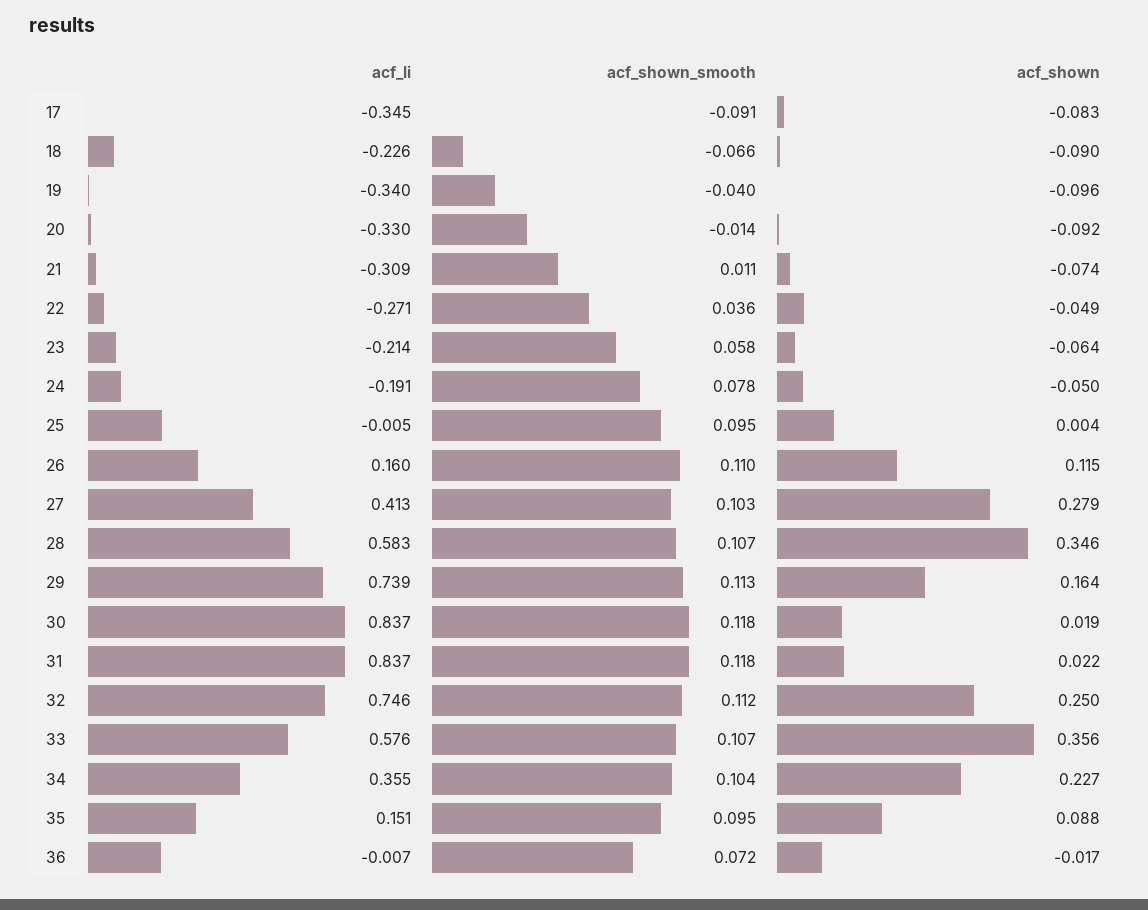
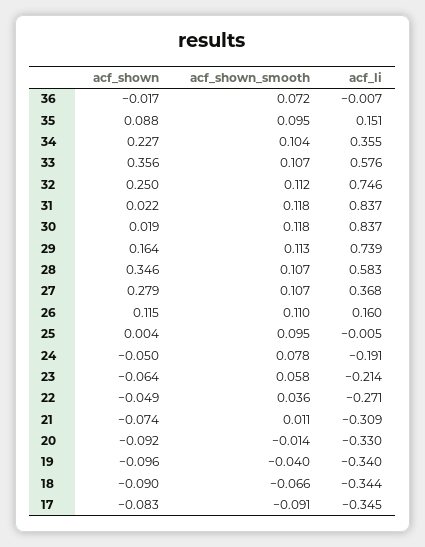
  {
    "acf_li": {
      "17": -0.345,
-     "18": -0.226,
+     "18": -0.344,
      "19": -0.34,
      "20": -0.33,
      "21": -0.309,
      "22": -0.271,
      "23": -0.214,
      "24": -0.191,
      "25": -0.005,
      "26": 0.16,
-     "27": 0.413,
+     "27": 0.368,
      "28": 0.583,
      "29": 0.739,
      "30": 0.837,
      "31": 0.837,
      "32": 0.746,
      "33": 0.576,
      "34": 0.355,
      "35": 0.151,
      "36": -0.007
    },
    "acf_shown_smooth": {
      "17": -0.091,
      "18": -0.066,
      "19": -0.04,
      "20": -0.014,
      "21": 0.011,
      "22": 0.036,
      "23": 0.058,
      "24": 0.078,
      "25": 0.095,
      "26": 0.11,
-     "27": 0.103,
+     "27": 0.107,
      "28": 0.107,
      "29": 0.113,
      "30": 0.118,
      "31": 0.118,
      "32": 0.112,
      "33": 0.107,
      "34": 0.104,
      "35": 0.095,
      "36": 0.072
    },
    "acf_shown": {
      "17": -0.083,
      "18": -0.09,
      "19": -0.096,
      "20": -0.092,
      "21": -0.074,
      "22": -0.049,
      "23": -0.064,
      "24": -0.05,
      "25": 0.004,
      "26": 0.115,
      "27": 0.279,
      "28": 0.346,
      "29": 0.164,
      "30": 0.019,
      "31": 0.022,
      "32": 0.25,
      "33": 0.356,
      "34": 0.227,
      "35": 0.088,
      "36": -0.017
    }
  }

